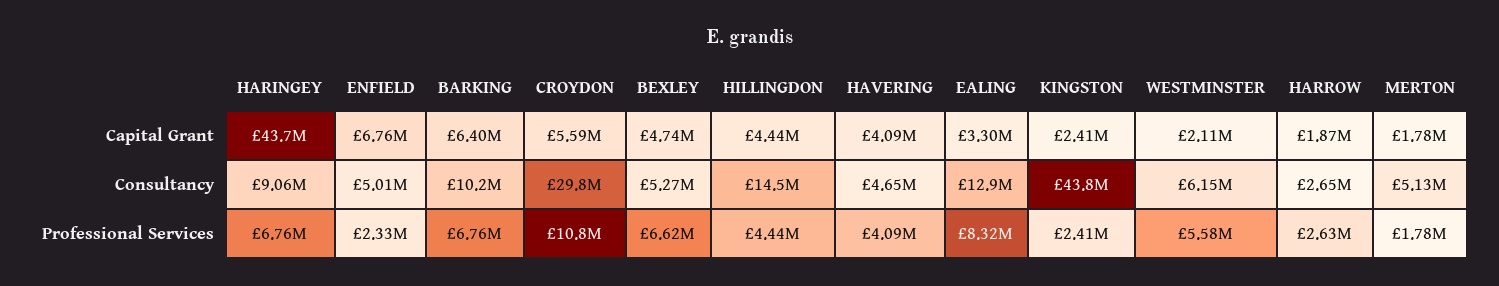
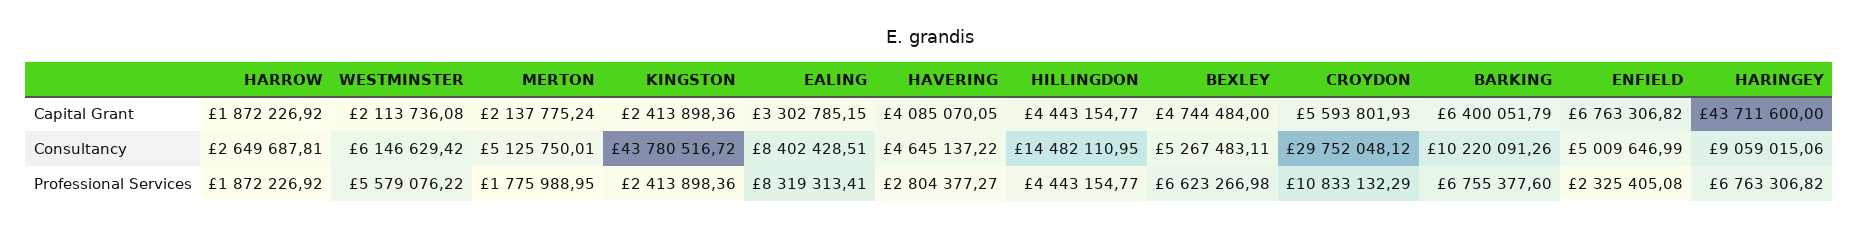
  {
    "HARINGEY": {
      "Capital Grant": 43711600,
      "Consultancy": 9059015.06,
      "Professional Services": 6763306.82
    },
    "ENFIELD": {
      "Capital Grant": 6763306.82,
      "Consultancy": 5009646.99,
      "Professional Services": 2325405.08
    },
    "BARKING": {
      "Capital Grant": 6400051.79,
      "Consultancy": 10220091.26,
      "Professional Services": 6755377.6
    },
    "CROYDON": {
      "Capital Grant": 5593801.93,
      "Consultancy": 29752048.12,
      "Professional Services": 10833132.29
    },
    "BEXLEY": {
      "Capital Grant": 4744484,
      "Consultancy": 5267483.11,
      "Professional Services": 6623266.98
    },
    "HILLINGDON": {
      "Capital Grant": 4443154.77,
      "Consultancy": 14482110.95,
      "Professional Services": 4443154.77
    },
    "HAVERING": {
      "Capital Grant": 4085070.05,
      "Consultancy": 4645137.22,
-     "Professional Services": 4090000
+     "Professional Services": 2804377.27
    },
    "EALING": {
      "Capital Grant": 3302785.15,
-     "Consultancy": 12900000,
+     "Consultancy": 8402428.51,
      "Professional Services": 8319313.41
    },
    "KINGSTON": {
      "Capital Grant": 2413898.36,
      "Consultancy": 43780516.72,
      "Professional Services": 2413898.36
    },
    "WESTMINSTER": {
      "Capital Grant": 2113736.08,
      "Consultancy": 6146629.42,
      "Professional Services": 5579076.22
    },
    "HARROW": {
      "Capital Grant": 1872226.92,
      "Consultancy": 2649687.81,
-     "Professional Services": 2630000
+     "Professional Services": 1872226.92
    },
    "MERTON": {
-     "Capital Grant": 1780000,
+     "Capital Grant": 2137775.24,
      "Consultancy": 5125750.01,
      "Professional Services": 1775988.95
    }
  }

